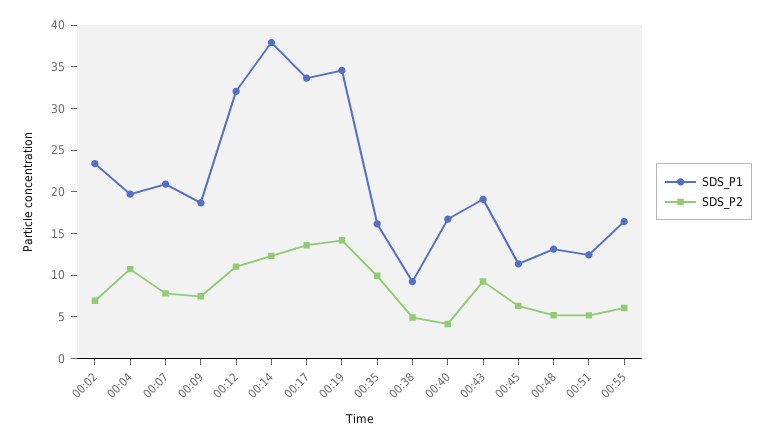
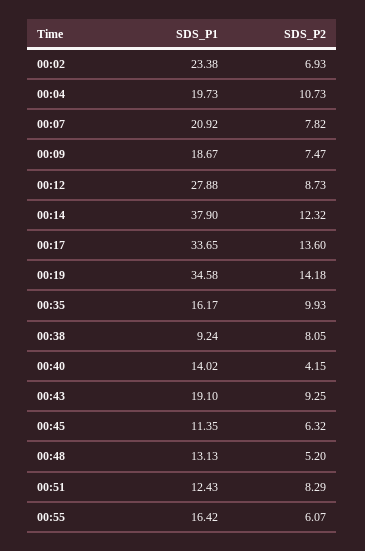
  {
    "SDS_P1": {
      "00:02": 23.38,
      "00:04": 19.73,
      "00:07": 20.92,
      "00:09": 18.67,
-     "00:12": 32,
+     "00:12": 27.88,
      "00:14": 37.9,
      "00:17": 33.65,
      "00:19": 34.58,
      "00:35": 16.17,
      "00:38": 9.24,
-     "00:40": 17,
+     "00:40": 14.02,
      "00:43": 19.1,
      "00:45": 11.35,
      "00:48": 13.13,
      "00:51": 12.43,
      "00:55": 16.42
    },
    "SDS_P2": {
      "00:02": 6.93,
      "00:04": 10.73,
      "00:07": 7.82,
      "00:09": 7.47,
-     "00:12": 11,
+     "00:12": 8.73,
      "00:14": 12.32,
      "00:17": 13.6,
      "00:19": 14.18,
      "00:35": 9.93,
-     "00:38": 5,
+     "00:38": 8.05,
      "00:40": 4.15,
      "00:43": 9.25,
      "00:45": 6.32,
      "00:48": 5.2,
-     "00:51": 5,
+     "00:51": 8.29,
      "00:55": 6.07
    }
  }

